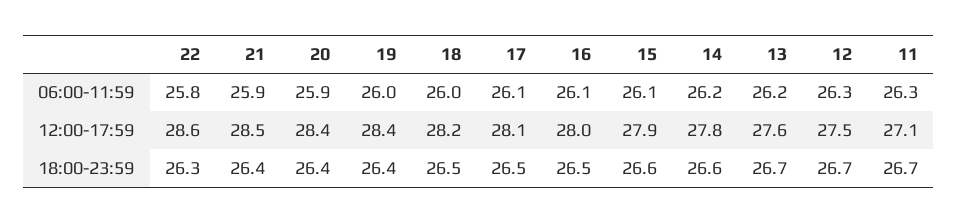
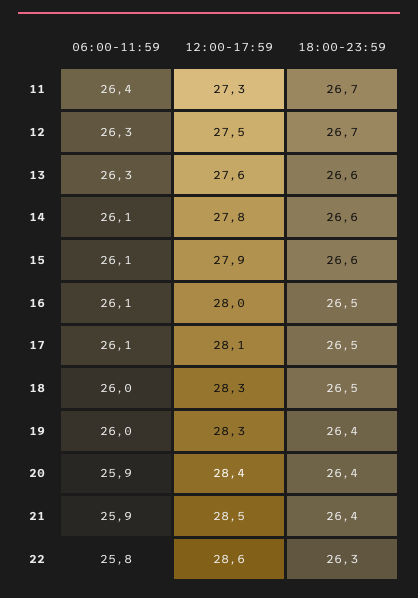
  {
    "22": {
      "06:00-11:59": 25.8,
      "12:00-17:59": 28.6,
      "18:00-23:59": 26.3
    },
    "21": {
      "06:00-11:59": 25.9,
      "12:00-17:59": 28.5,
      "18:00-23:59": 26.4
    },
    "20": {
      "06:00-11:59": 25.9,
      "12:00-17:59": 28.4,
      "18:00-23:59": 26.4
    },
    "19": {
      "06:00-11:59": 26,
-     "12:00-17:59": 28.4,
+     "12:00-17:59": 28.3,
      "18:00-23:59": 26.4
    },
    "18": {
      "06:00-11:59": 26,
-     "12:00-17:59": 28.2,
+     "12:00-17:59": 28.3,
      "18:00-23:59": 26.5
    },
    "17": {
      "06:00-11:59": 26.1,
      "12:00-17:59": 28.1,
      "18:00-23:59": 26.5
    },
    "16": {
      "06:00-11:59": 26.1,
      "12:00-17:59": 28,
      "18:00-23:59": 26.5
    },
    "15": {
      "06:00-11:59": 26.1,
      "12:00-17:59": 27.9,
      "18:00-23:59": 26.6
    },
    "14": {
-     "06:00-11:59": 26.2,
+     "06:00-11:59": 26.1,
      "12:00-17:59": 27.8,
      "18:00-23:59": 26.6
    },
    "13": {
-     "06:00-11:59": 26.2,
+     "06:00-11:59": 26.3,
      "12:00-17:59": 27.6,
-     "18:00-23:59": 26.7
+     "18:00-23:59": 26.6
    },
    "12": {
      "06:00-11:59": 26.3,
      "12:00-17:59": 27.5,
      "18:00-23:59": 26.7
    },
    "11": {
-     "06:00-11:59": 26.3,
+     "06:00-11:59": 26.4,
-     "12:00-17:59": 27.1,
+     "12:00-17:59": 27.3,
      "18:00-23:59": 26.7
    }
  }

